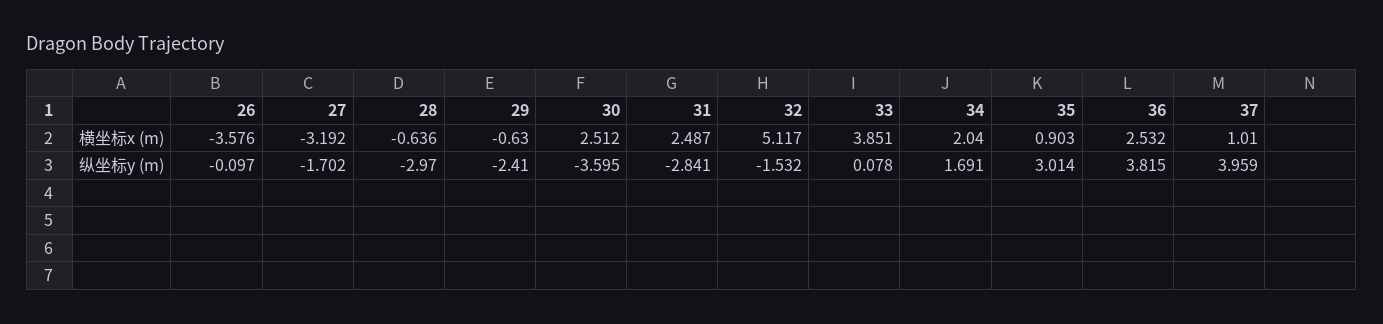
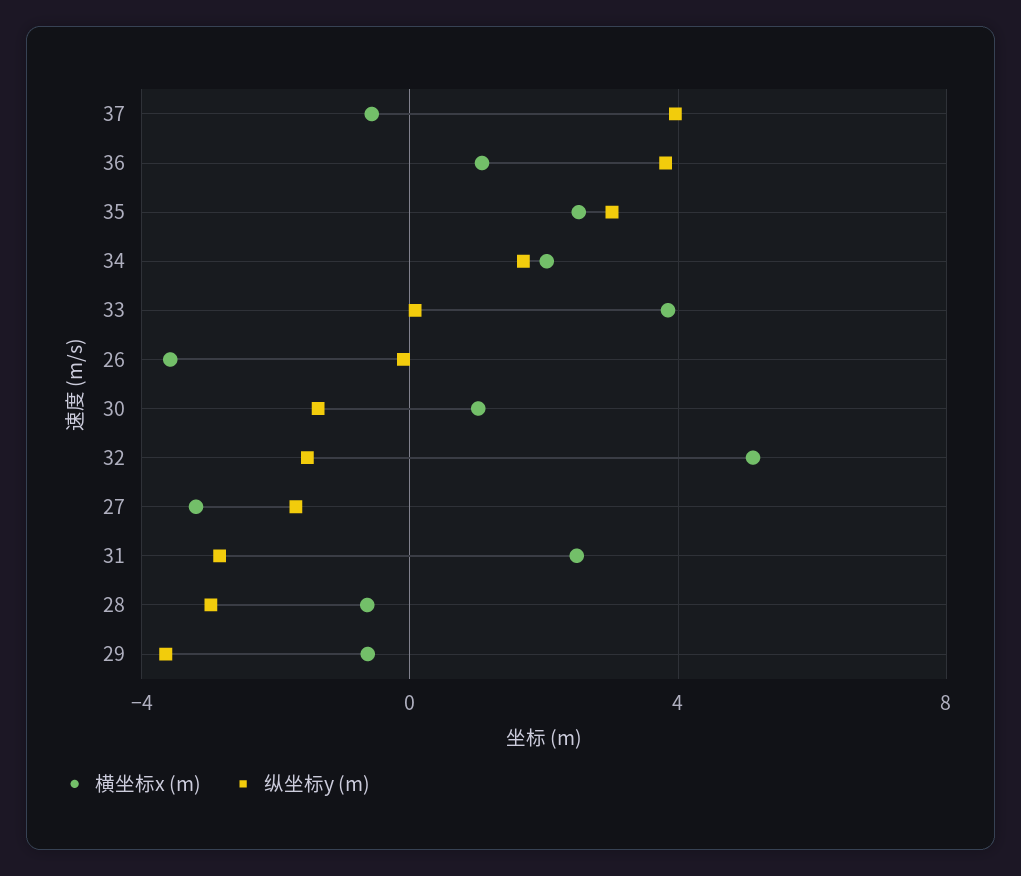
  {
    "横坐标x (m)": {
      "26": -3.576,
      "27": -3.192,
      "28": -0.636,
      "29": -0.63,
-     "30": 2.512,
+     "30": 1,
      "31": 2.487,
      "32": 5.117,
      "33": 3.851,
      "34": 2.04,
-     "35": 0.903,
+     "35": 2.5,
-     "36": 2.532,
+     "36": 1,
-     "37": 1.01
+     "37": -0.5
    },
    "纵坐标y (m)": {
      "26": -0.097,
      "27": -1.702,
      "28": -2.97,
-     "29": -2.41,
+     "29": -3.5,
-     "30": -3.595,
+     "30": -1.5,
      "31": -2.841,
      "32": -1.532,
      "33": 0.078,
      "34": 1.691,
      "35": 3.014,
      "36": 3.815,
      "37": 3.959
    }
  }

